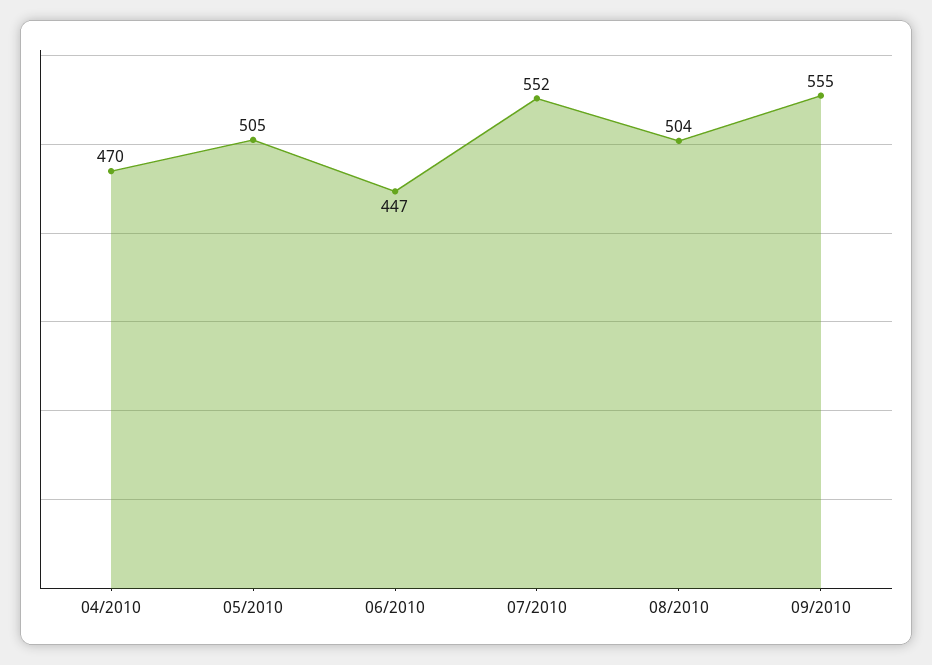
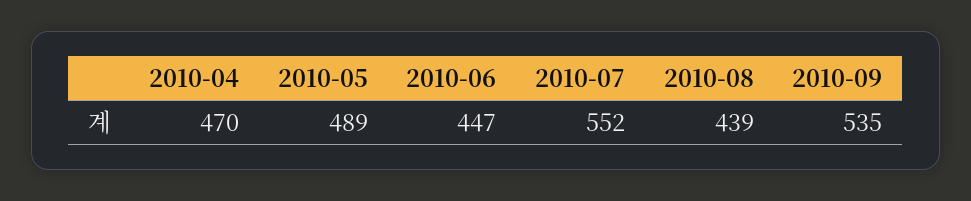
  {
    "04/2010": 470,
-   "05/2010": 505,
+   "05/2010": 489,
    "06/2010": 447,
    "07/2010": 552,
-   "08/2010": 504,
+   "08/2010": 439,
-   "09/2010": 555
+   "09/2010": 535
  }

